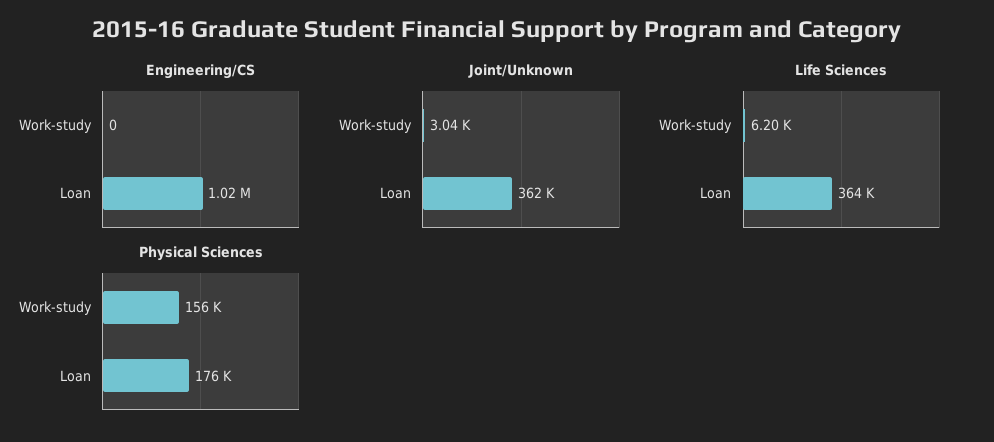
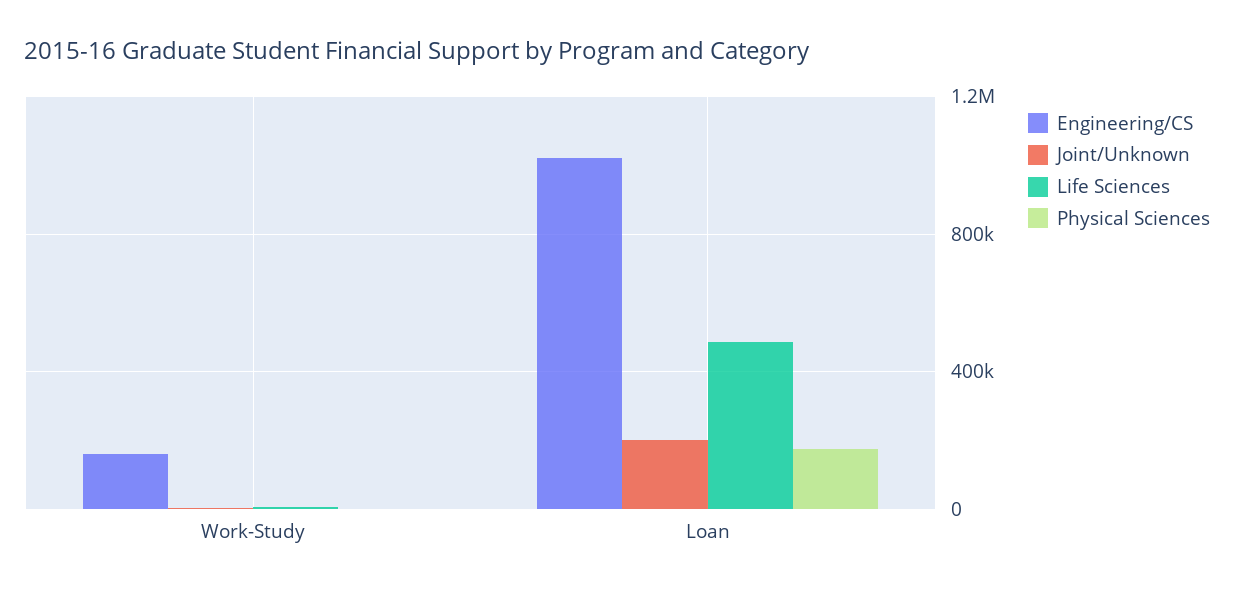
  {
    "Engineering/CS": {
-     "Work-study": 0,
+     "Work-study": 150000,
      "Loan": 1020000
    },
    "Joint/Unknown": {
      "Work-study": 3040,
-     "Loan": 362000
+     "Loan": 200000
    },
    "Life Sciences": {
      "Work-study": 6200,
-     "Loan": 364000
+     "Loan": 500000
    },
    "Physical Sciences": {
-     "Work-study": 156000,
+     "Work-study": 0,
      "Loan": 176000
    }
  }

